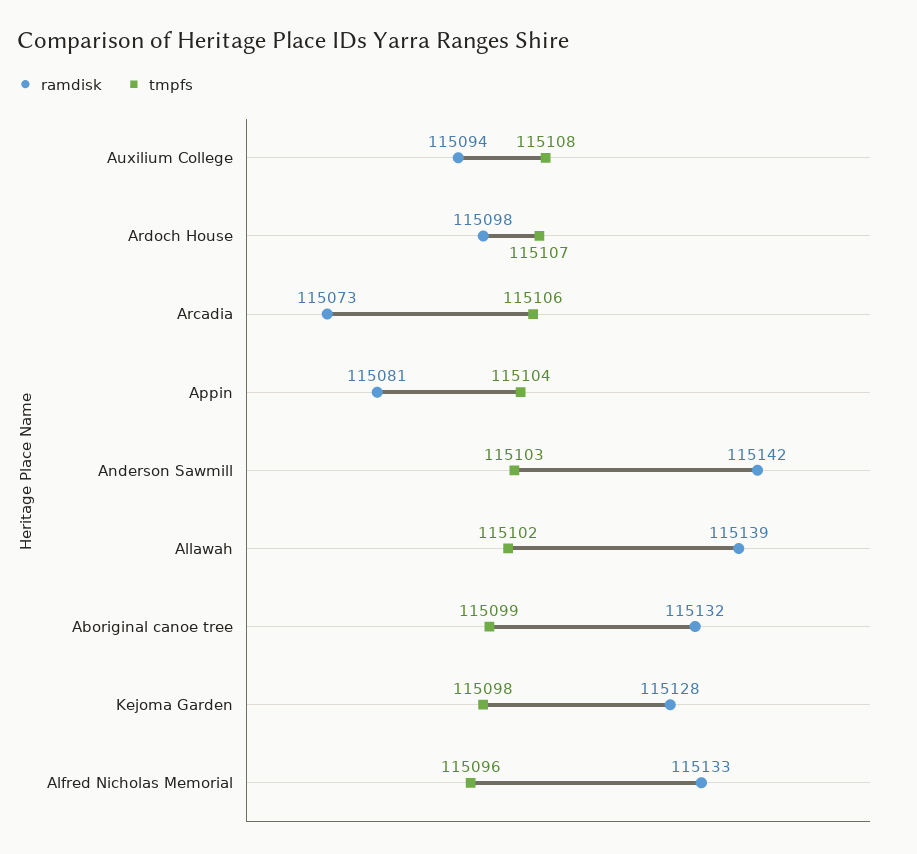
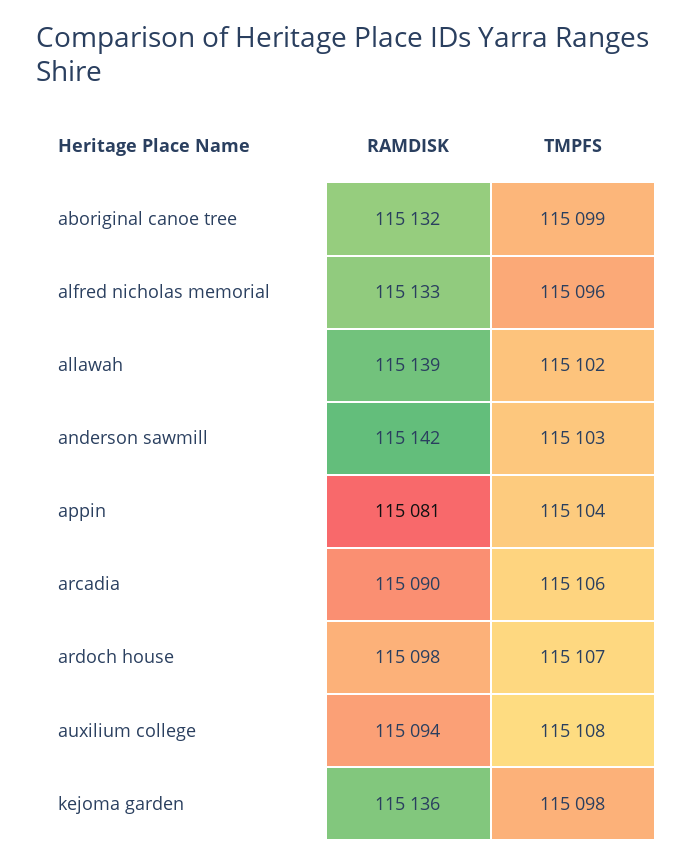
  {
    "ramdisk": {
      "Auxilium College": 115094,
      "Ardoch House": 115098,
-     "Arcadia": 115073,
+     "Arcadia": 115090,
      "Appin": 115081,
      "Anderson Sawmill": 115142,
      "Allawah": 115139,
      "Aboriginal canoe tree": 115132,
-     "Kejoma Garden": 115128,
+     "Kejoma Garden": 115136,
      "Alfred Nicholas Memorial": 115133
    },
    "tmpfs": {
      "Auxilium College": 115108,
      "Ardoch House": 115107,
      "Arcadia": 115106,
      "Appin": 115104,
      "Anderson Sawmill": 115103,
      "Allawah": 115102,
      "Aboriginal canoe tree": 115099,
      "Kejoma Garden": 115098,
      "Alfred Nicholas Memorial": 115096
    }
  }

